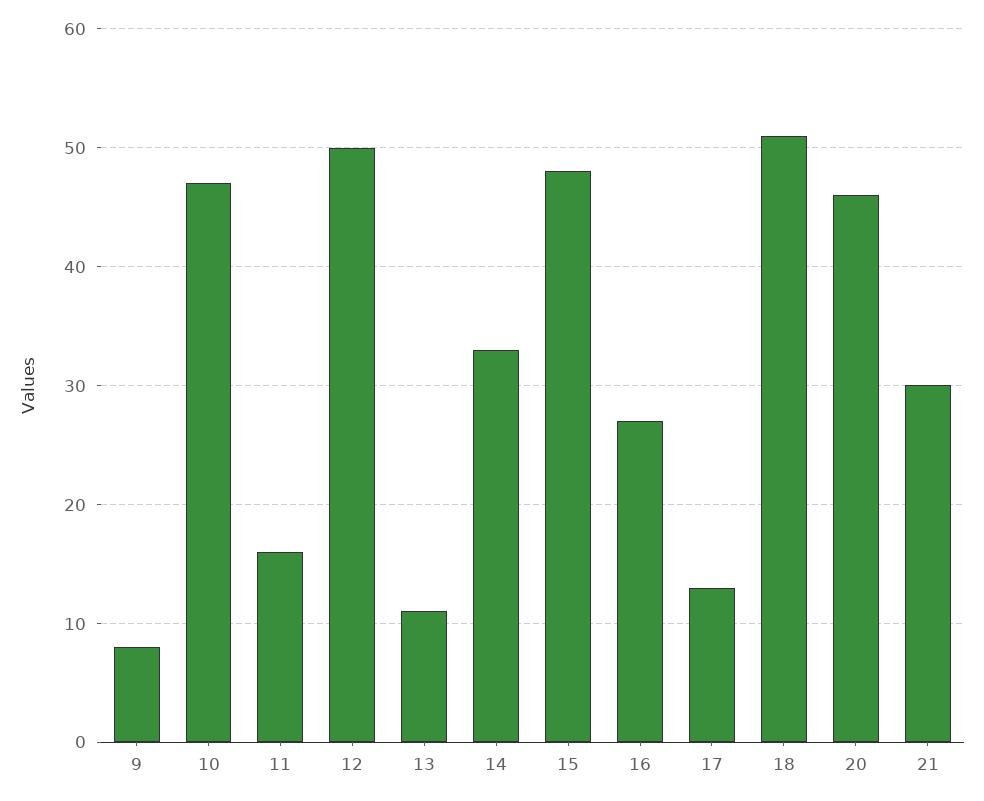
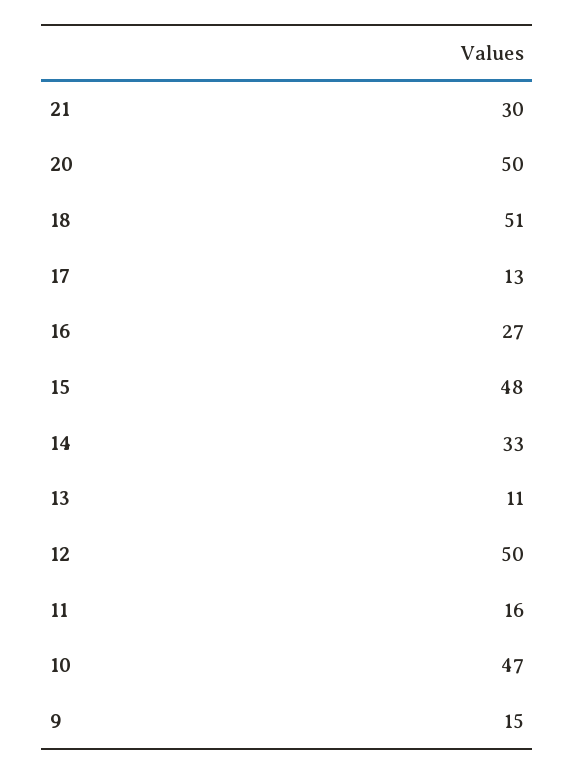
  {
-   "9": 8,
+   "9": 15,
    "10": 47,
    "11": 16,
    "12": 50,
    "13": 11,
    "14": 33,
    "15": 48,
    "16": 27,
    "17": 13,
    "18": 51,
-   "20": 46,
+   "20": 50,
    "21": 30
  }

